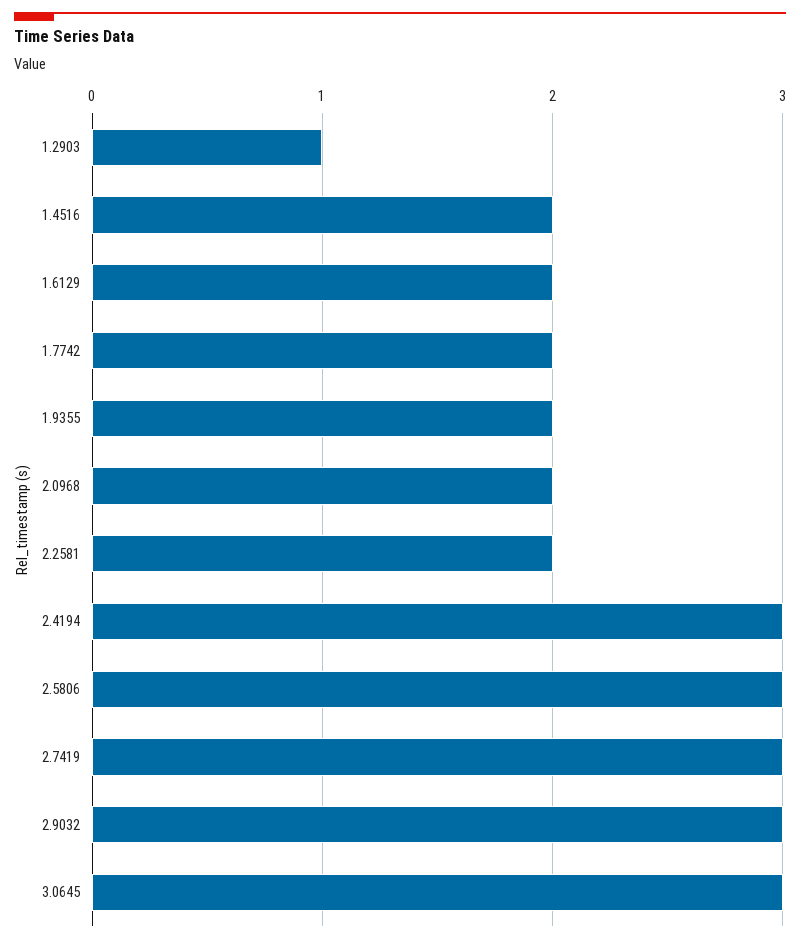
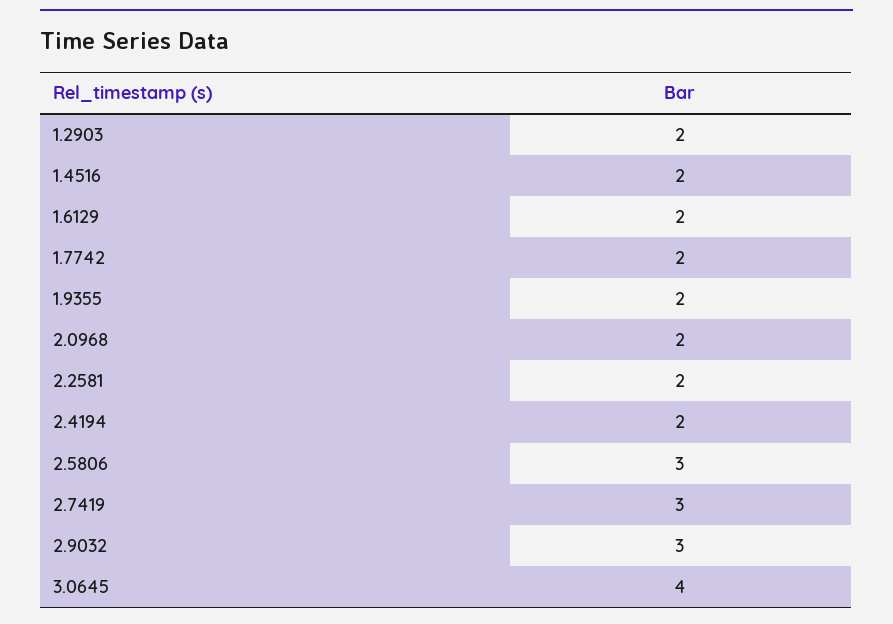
  {
-   "1.2903": 1,
+   "1.2903": 2,
    "1.4516": 2,
    "1.6129": 2,
    "1.7742": 2,
    "1.9355": 2,
    "2.0968": 2,
    "2.2581": 2,
-   "2.4194": 3,
+   "2.4194": 2,
    "2.5806": 3,
    "2.7419": 3,
    "2.9032": 3,
-   "3.0645": 3
+   "3.0645": 4
  }

